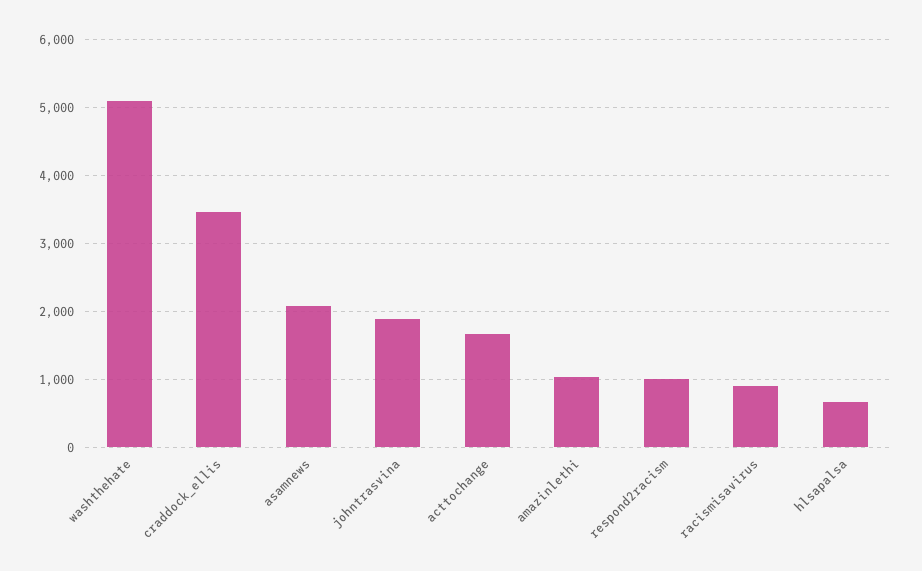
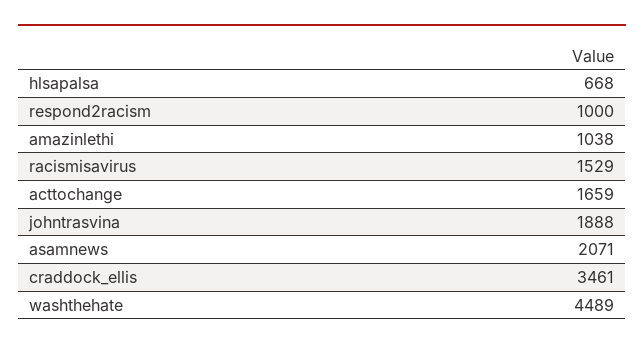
  {
-   "washthehate": 5100,
+   "washthehate": 4489,
    "craddock_ellis": 3461,
    "asamnews": 2071,
    "johntrasvina": 1888,
    "acttochange": 1659,
    "amazinlethi": 1038,
    "respond2racism": 1000,
-   "racismisavirus": 900,
+   "racismisavirus": 1529,
    "hlsapalsa": 668
  }

